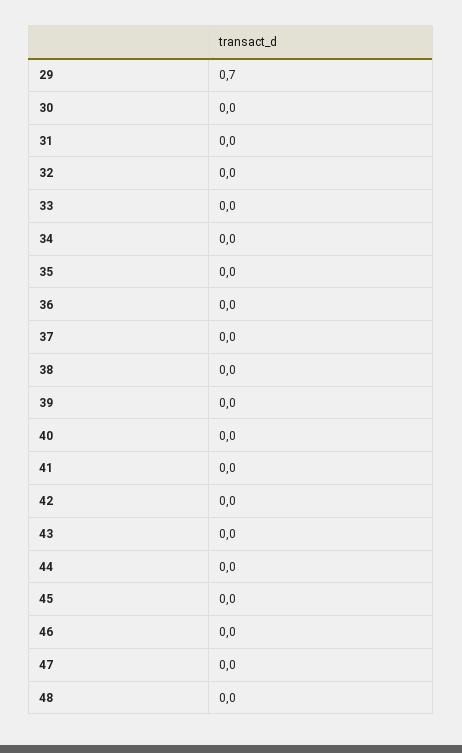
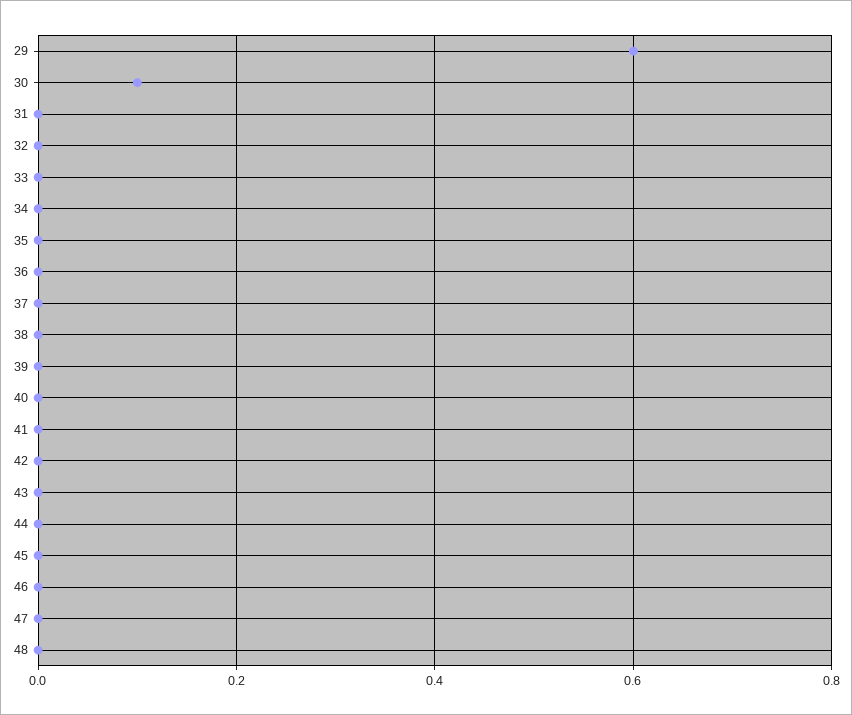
  {
-   "29": 0.7,
+   "29": 0.6,
-   "30": 0,
+   "30": 0.1,
    "31": 0,
    "32": 0,
    "33": 0,
    "34": 0,
    "35": 0,
    "36": 0,
    "37": 0,
    "38": 0,
    "39": 0,
    "40": 0,
    "41": 0,
    "42": 0,
    "43": 0,
    "44": 0,
    "45": 0,
    "46": 0,
    "47": 0,
    "48": 0
  }

